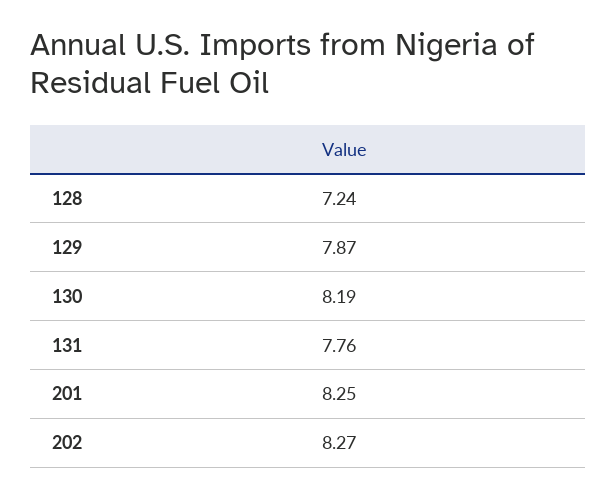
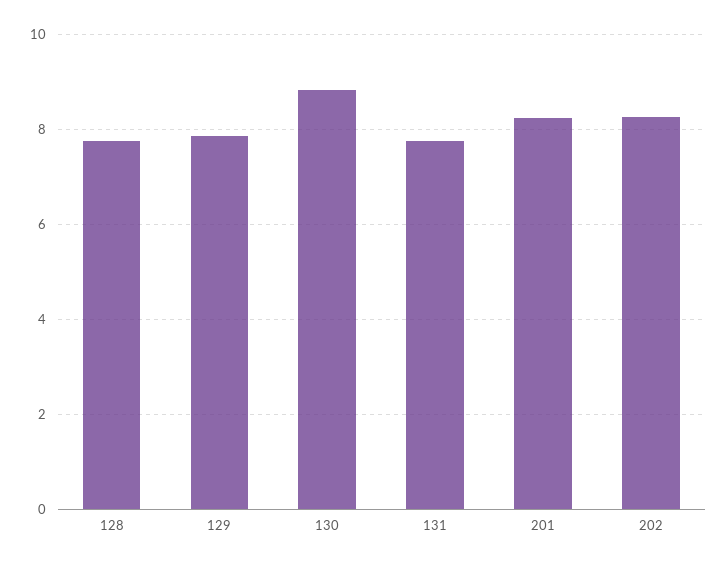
  {
-   "128": 7.24,
+   "128": 7.8,
    "129": 7.87,
-   "130": 8.19,
+   "130": 8.8,
    "131": 7.76,
    "201": 8.25,
    "202": 8.27
  }

